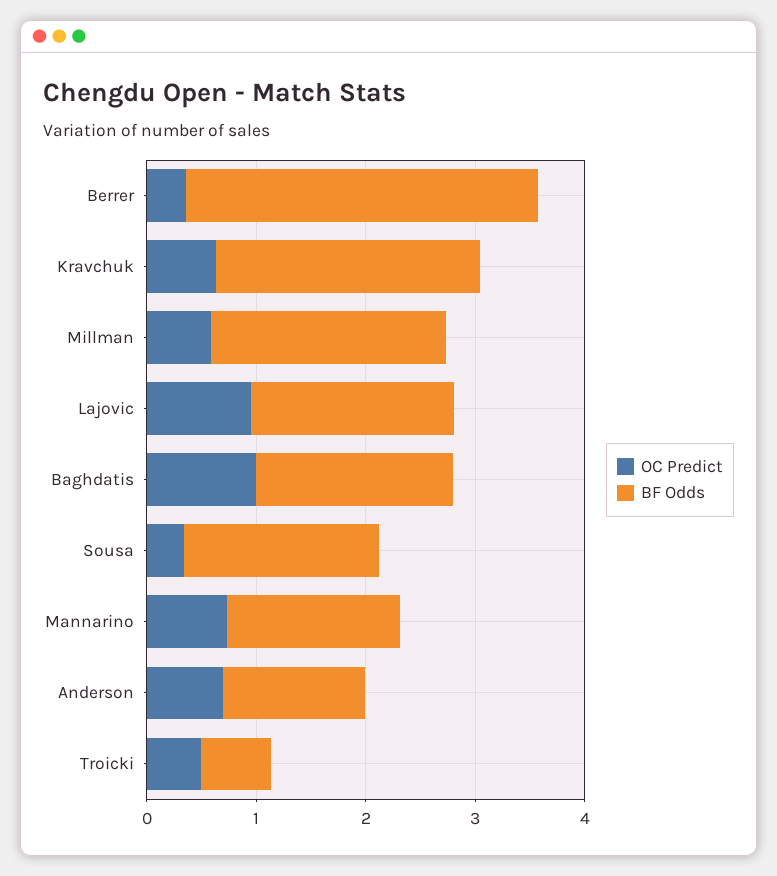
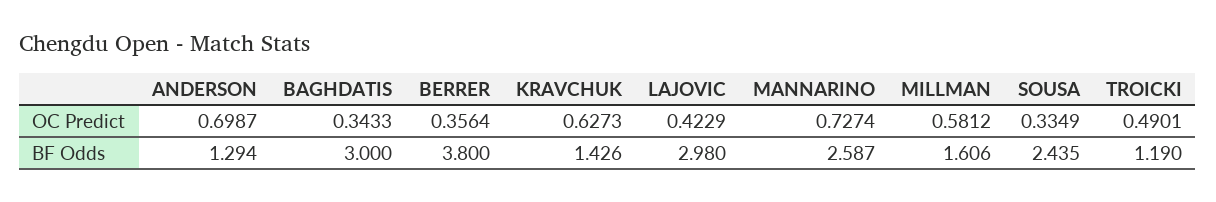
  {
    "OC Predict": {
      "Berrer": 0.3564,
      "Kravchuk": 0.6273,
      "Millman": 0.5812,
-     "Lajovic": 1,
+     "Lajovic": 0.4229,
-     "Baghdatis": 1,
+     "Baghdatis": 0.3433,
      "Sousa": 0.3349,
      "Mannarino": 0.7274,
      "Anderson": 0.6987,
      "Troicki": 0.4901
    },
    "BF Odds": {
-     "Berrer": 3.2,
+     "Berrer": 3.8,
-     "Kravchuk": 2.4,
+     "Kravchuk": 1.426,
-     "Millman": 2.2,
+     "Millman": 1.606,
-     "Lajovic": 1.8,
+     "Lajovic": 2.98,
-     "Baghdatis": 1.8,
+     "Baghdatis": 3,
-     "Sousa": 1.8,
+     "Sousa": 2.435,
-     "Mannarino": 1.6,
+     "Mannarino": 2.587,
      "Anderson": 1.294,
-     "Troicki": 0.6
+     "Troicki": 1.19
    }
  }

